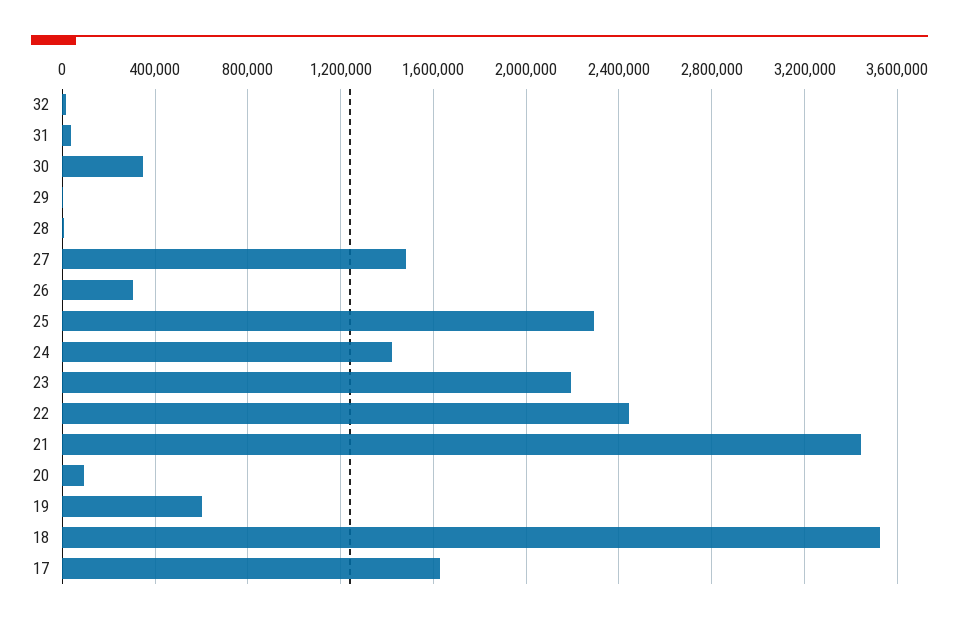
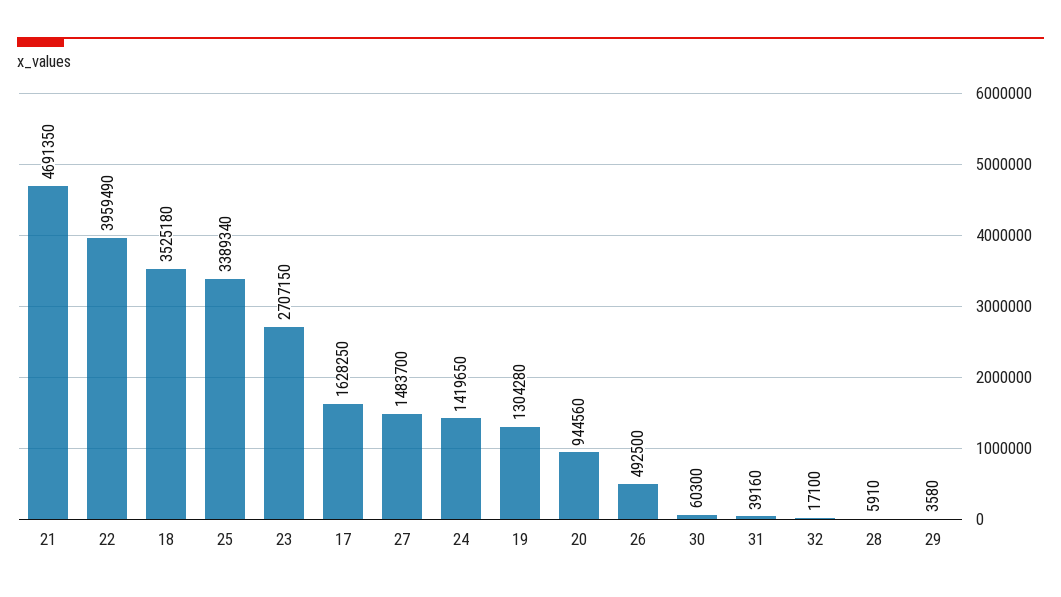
  {
    "32": 17100,
    "31": 39160,
-   "30": 350000,
+   "30": 60300,
    "29": 3580,
    "28": 5910,
    "27": 1483700,
-   "26": 300000,
+   "26": 492500,
-   "25": 2300000,
+   "25": 3389340,
    "24": 1419650,
-   "23": 2200000,
+   "23": 2707150,
-   "22": 2450000,
+   "22": 3959490,
-   "21": 3450000,
+   "21": 4691350,
-   "20": 100000,
+   "20": 944560,
-   "19": 600000,
+   "19": 1304280,
    "18": 3525180,
    "17": 1628250
  }

